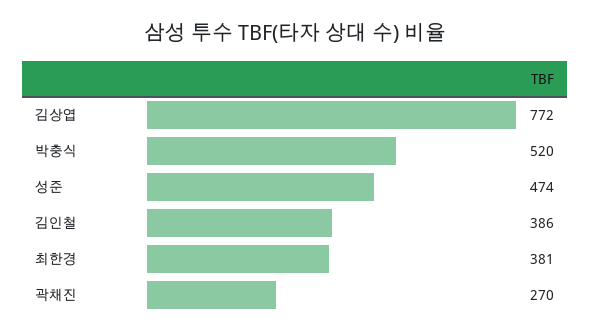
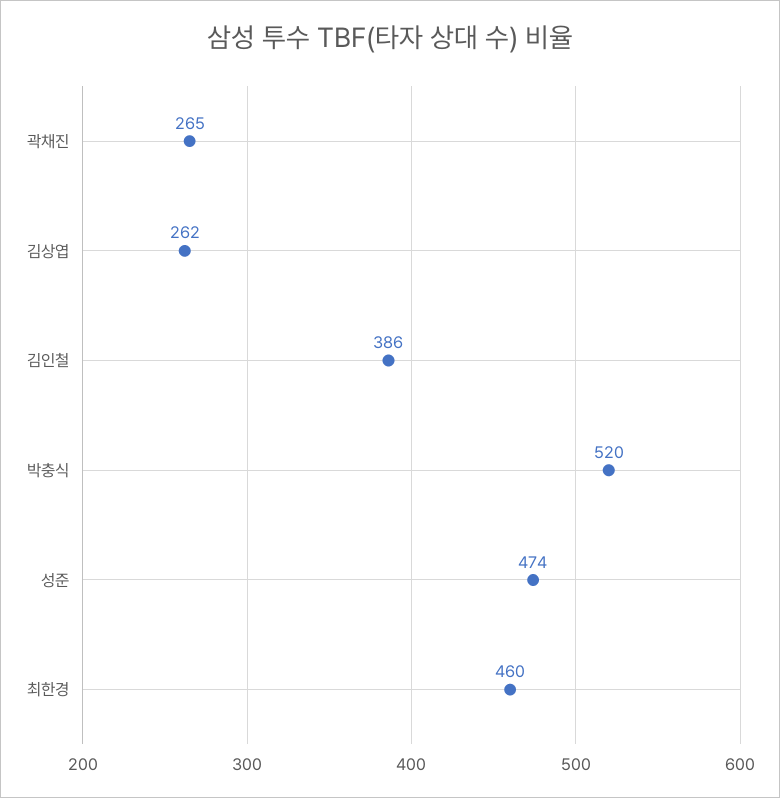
  {
-   "김상엽": 772,
+   "김상엽": 262,
    "박충식": 520,
    "성준": 474,
    "김인철": 386,
-   "최한경": 381,
+   "최한경": 460,
-   "곽채진": 270
+   "곽채진": 265
  }

